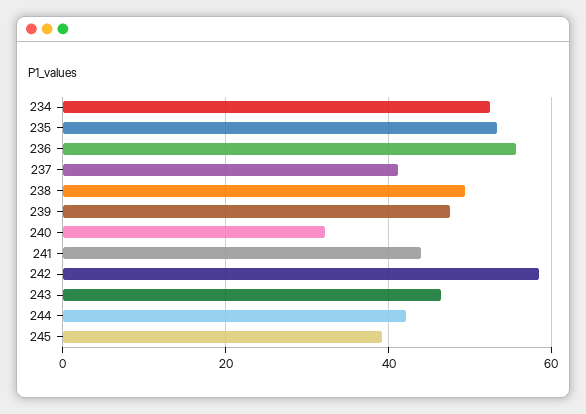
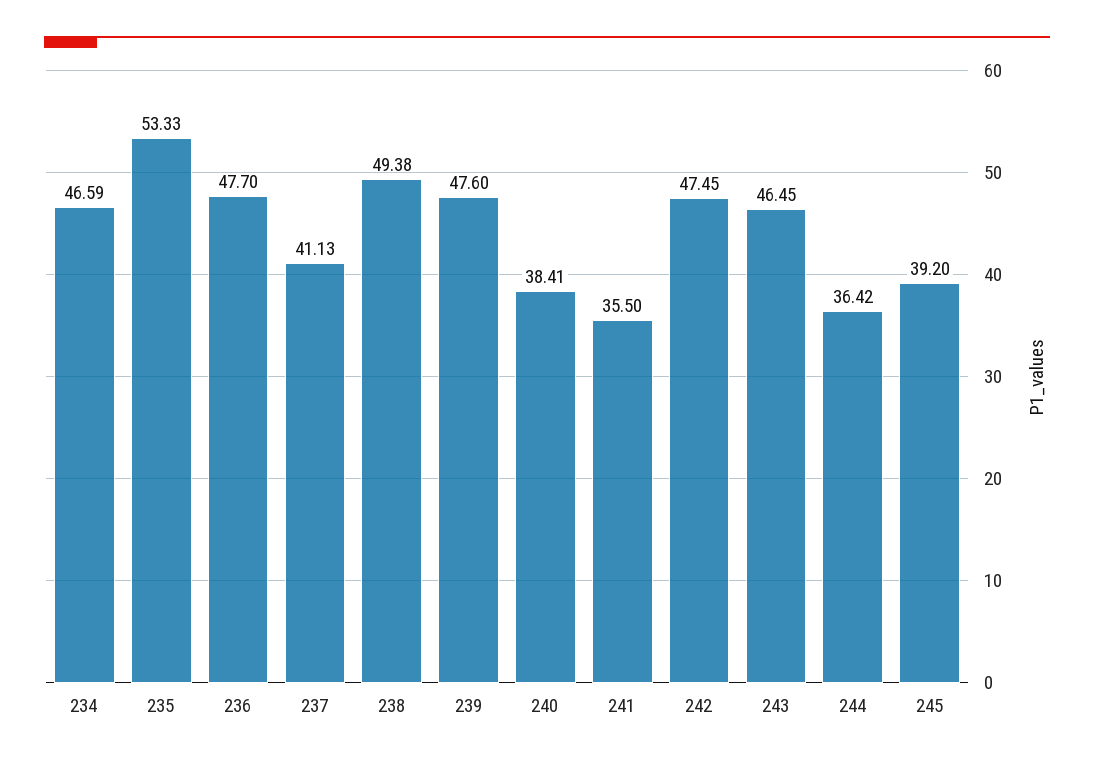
  {
-   "234": 52,
+   "234": 46.59,
    "235": 53.33,
-   "236": 56,
+   "236": 47.7,
    "237": 41.13,
    "238": 49.38,
    "239": 47.6,
-   "240": 32,
+   "240": 38.41,
-   "241": 44,
+   "241": 35.5,
-   "242": 58,
+   "242": 47.45,
    "243": 46.45,
-   "244": 42,
+   "244": 36.42,
    "245": 39.2
  }

